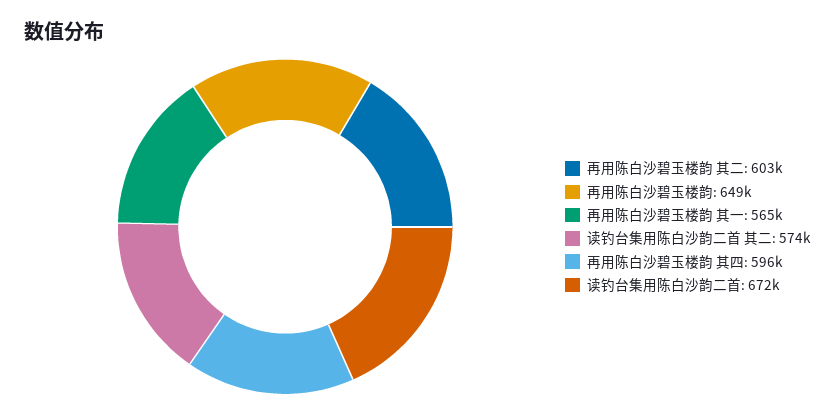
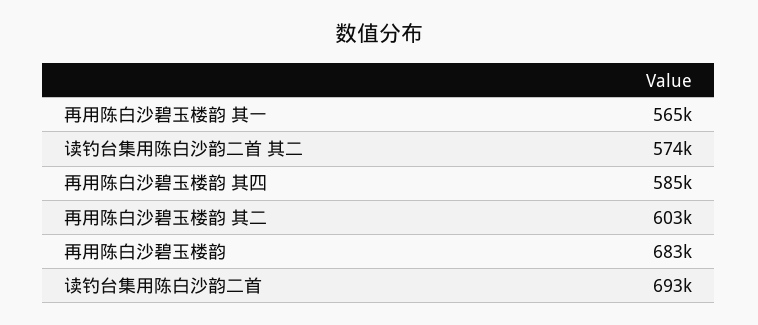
  {
    "再用陈白沙碧玉楼韵 其二": 603000,
-   "再用陈白沙碧玉楼韵": 649000,
+   "再用陈白沙碧玉楼韵": 683000,
    "再用陈白沙碧玉楼韵 其一": 565000,
    "读钓台集用陈白沙韵二首 其二": 574000,
-   "再用陈白沙碧玉楼韵 其四": 596000,
+   "再用陈白沙碧玉楼韵 其四": 585000,
-   "读钓台集用陈白沙韵二首": 672000
+   "读钓台集用陈白沙韵二首": 693000
  }

